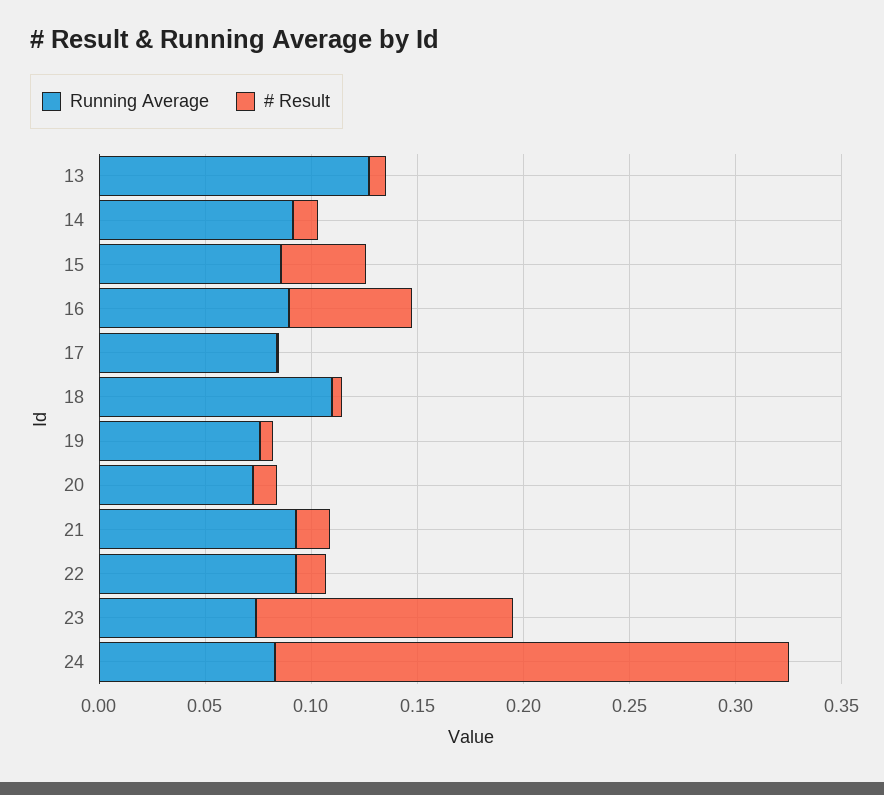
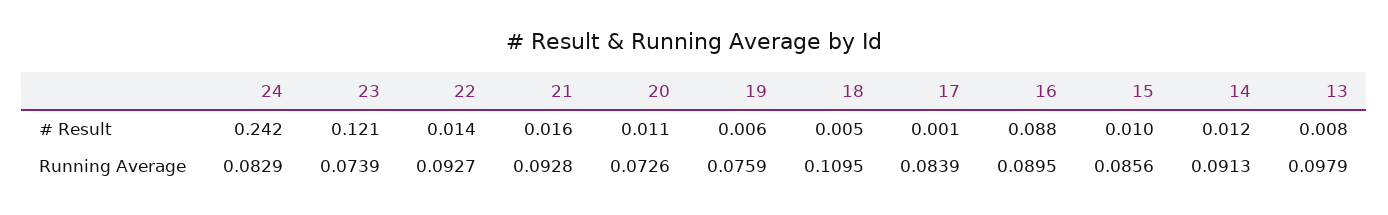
  {
    "Running Average": {
-     "13": 0.13,
+     "13": 0.0979,
      "14": 0.0913,
      "15": 0.0856,
      "16": 0.0895,
      "17": 0.0839,
      "18": 0.1095,
      "19": 0.0759,
      "20": 0.0726,
      "21": 0.0928,
      "22": 0.0927,
      "23": 0.0739,
      "24": 0.0829
    },
    "# Result": {
      "13": 0.008,
      "14": 0.012,
-     "15": 0.04,
+     "15": 0.01,
-     "16": 0.06,
+     "16": 0.088,
      "17": 0.001,
      "18": 0.005,
      "19": 0.006,
      "20": 0.011,
      "21": 0.016,
      "22": 0.014,
      "23": 0.121,
      "24": 0.242
    }
  }

